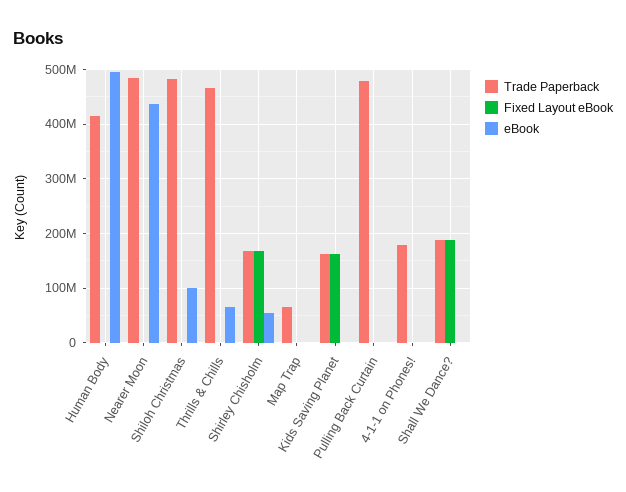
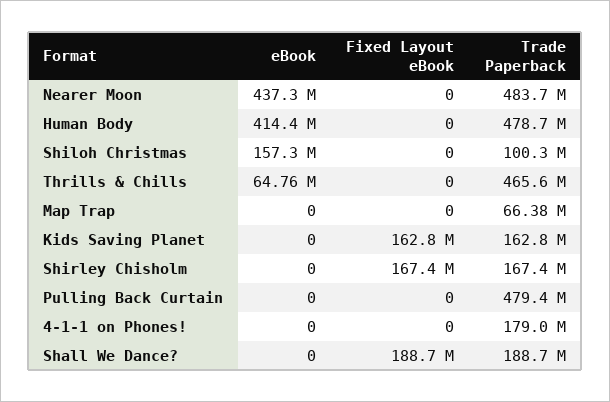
  {
    "Trade Paperback": {
-     "Human Body": 420000000,
+     "Human Body": 478700000,
      "Nearer Moon": 483700000,
-     "Shiloh Christmas": 480000000,
+     "Shiloh Christmas": 100300000,
      "Thrills & Chills": 465600000,
      "Shirley Chisholm": 167400000,
      "Map Trap": 66380000,
      "Kids Saving Planet": 162800000,
      "Pulling Back Curtain": 479400000,
      "4-1-1 on Phones!": 179000000,
      "Shall We Dance?": 188700000
    },
    "Fixed Layout eBook": {
      "Human Body": 0,
      "Nearer Moon": 0,
      "Shiloh Christmas": 0,
      "Thrills & Chills": 0,
      "Shirley Chisholm": 167400000,
      "Map Trap": 0,
      "Kids Saving Planet": 162800000,
      "Pulling Back Curtain": 0,
      "4-1-1 on Phones!": 0,
      "Shall We Dance?": 188700000
    },
    "eBook": {
-     "Human Body": 500000000,
+     "Human Body": 414400000,
      "Nearer Moon": 437300000,
-     "Shiloh Christmas": 100000000,
+     "Shiloh Christmas": 157300000,
      "Thrills & Chills": 64760000,
-     "Shirley Chisholm": 60000000,
+     "Shirley Chisholm": 0,
      "Map Trap": 0,
      "Kids Saving Planet": 0,
      "Pulling Back Curtain": 0,
      "4-1-1 on Phones!": 0,
      "Shall We Dance?": 0
    }
  }

